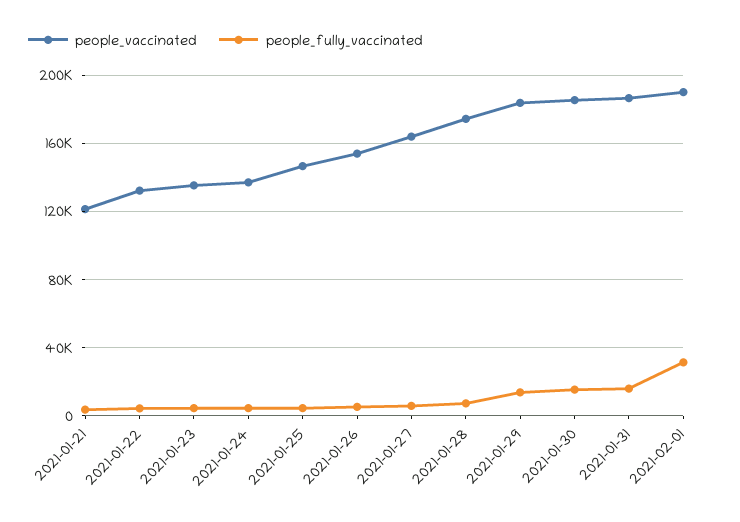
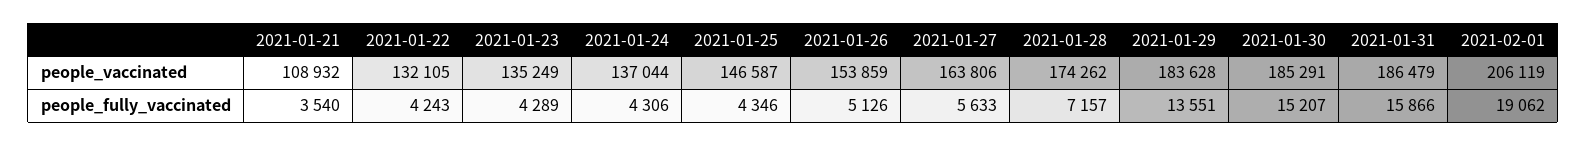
  {
    "people_vaccinated": {
-     "2021-01-21": 120000,
+     "2021-01-21": 108932,
      "2021-01-22": 132105,
      "2021-01-23": 135249,
      "2021-01-24": 137044,
      "2021-01-25": 146587,
      "2021-01-26": 153859,
      "2021-01-27": 163806,
      "2021-01-28": 174262,
      "2021-01-29": 183628,
      "2021-01-30": 185291,
      "2021-01-31": 186479,
-     "2021-02-01": 190000
+     "2021-02-01": 206119
    },
    "people_fully_vaccinated": {
      "2021-01-21": 3540,
      "2021-01-22": 4243,
      "2021-01-23": 4289,
      "2021-01-24": 4306,
      "2021-01-25": 4346,
      "2021-01-26": 5126,
      "2021-01-27": 5633,
      "2021-01-28": 7157,
      "2021-01-29": 13551,
      "2021-01-30": 15207,
      "2021-01-31": 15866,
-     "2021-02-01": 30000
+     "2021-02-01": 19062
    }
  }

